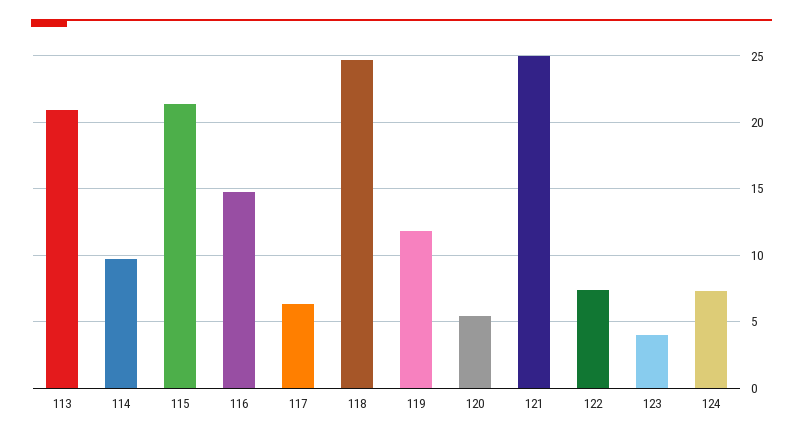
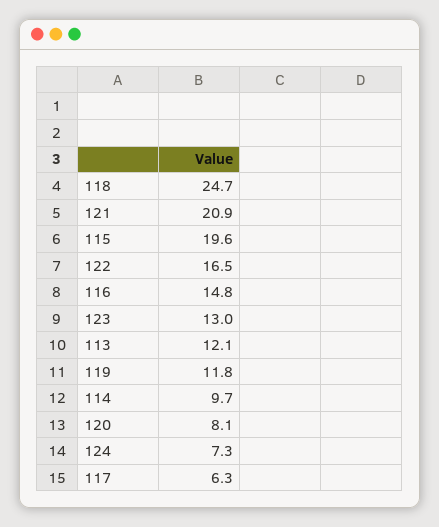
  {
-   "113": 21,
+   "113": 12.1,
    "114": 9.7,
-   "115": 21.5,
+   "115": 19.6,
    "116": 14.8,
    "117": 6.3,
    "118": 24.7,
    "119": 11.8,
-   "120": 5.5,
+   "120": 8.1,
-   "121": 25,
+   "121": 20.9,
-   "122": 7.5,
+   "122": 16.5,
-   "123": 4,
+   "123": 13,
    "124": 7.3
  }

